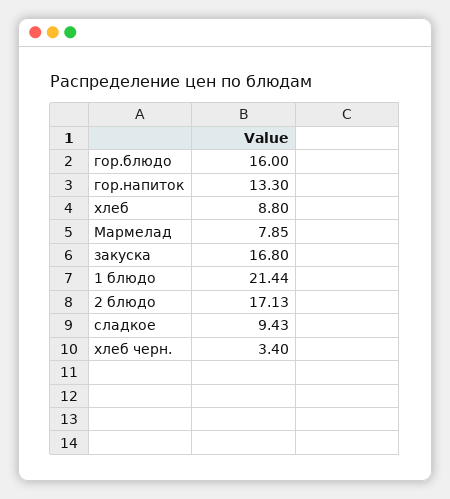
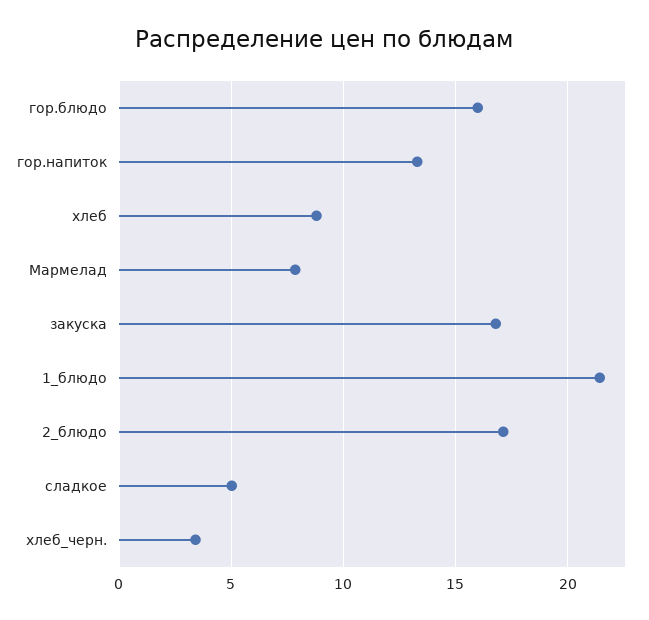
  {
    "гор.блюдо": 16,
    "гор.напиток": 13.3,
    "хлеб": 8.8,
    "Мармелад": 7.85,
    "закуска": 16.8,
    "1 блюдо": 21.44,
    "2 блюдо": 17.13,
-   "сладкое": 9.43,
+   "сладкое": 5,
    "хлеб черн.": 3.4
  }

